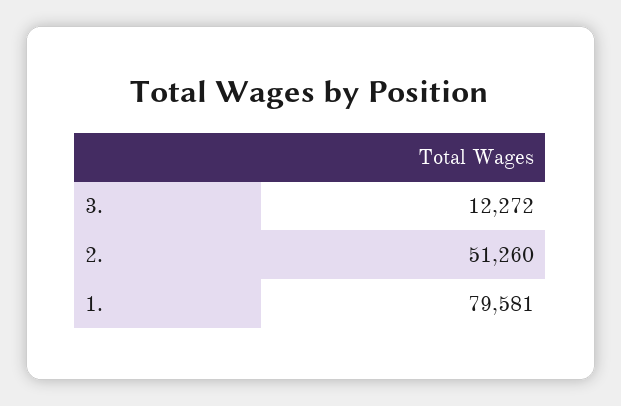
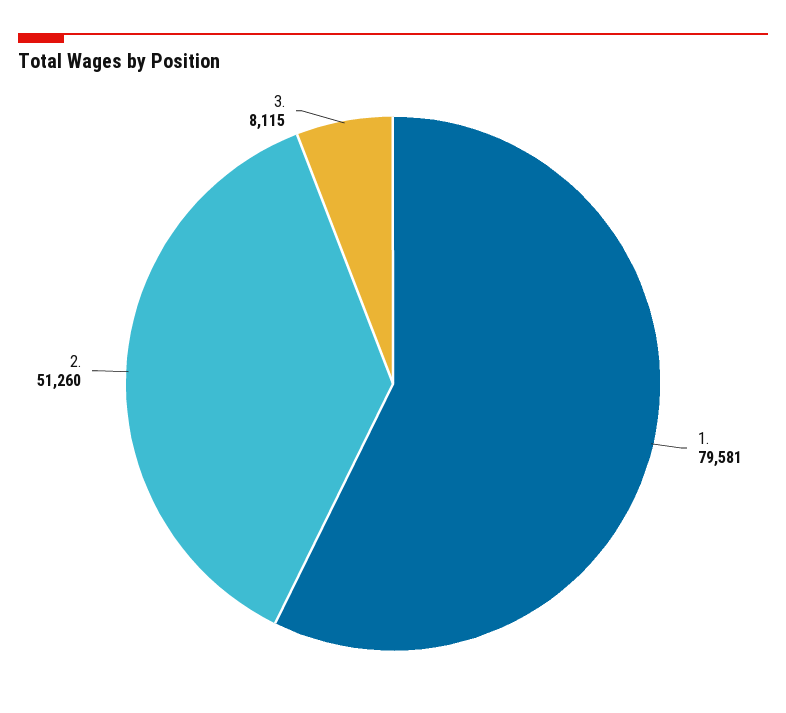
  {
-   "3.": 12272,
+   "3.": 8115,
    "2.": 51260,
    "1.": 79581
  }

